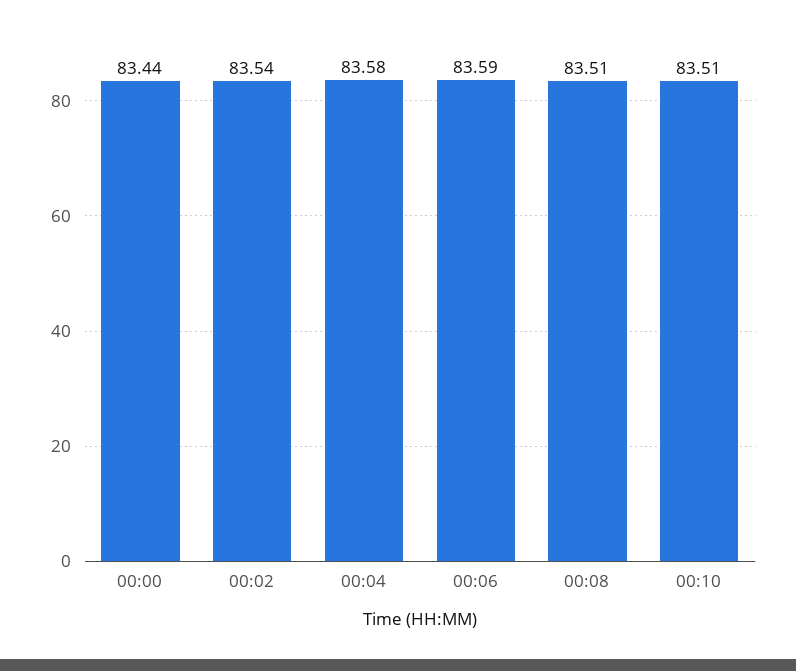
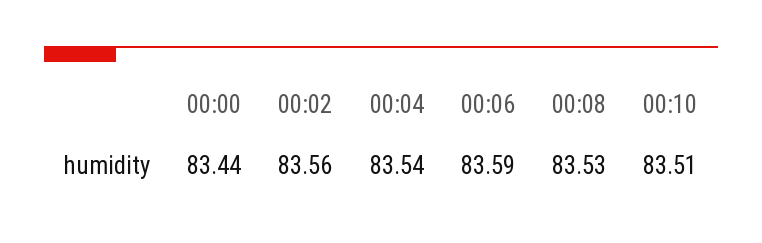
  {
    "00:00": 83.44,
-   "00:02": 83.54,
+   "00:02": 83.56,
-   "00:04": 83.58,
+   "00:04": 83.54,
    "00:06": 83.59,
-   "00:08": 83.51,
+   "00:08": 83.53,
    "00:10": 83.51
  }

